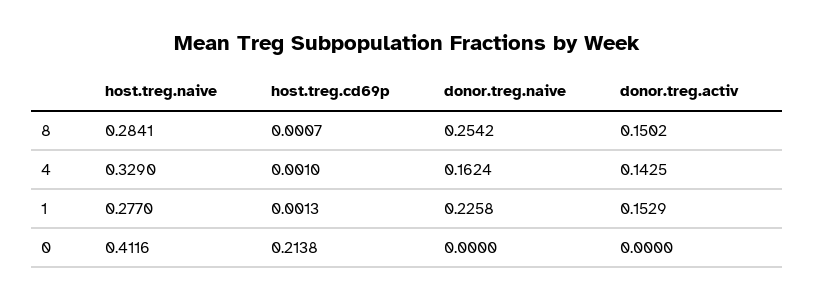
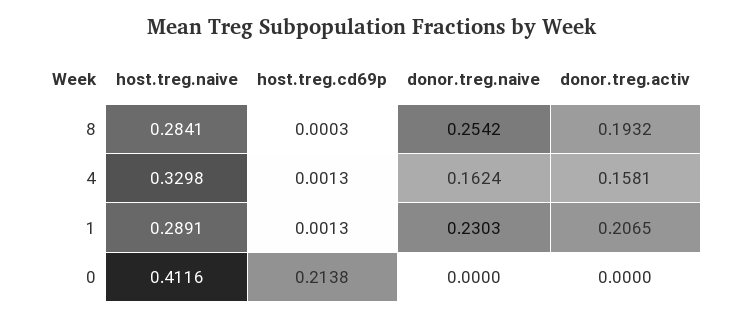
  {
    "host.treg.naive": {
      "8": 0.2841,
-     "4": 0.329,
+     "4": 0.3298,
-     "1": 0.277,
+     "1": 0.2891,
      "0": 0.4116
    },
    "host.treg.cd69p": {
-     "8": 0.0007,
+     "8": 0.0003,
-     "4": 0.001,
+     "4": 0.0013,
      "1": 0.0013,
      "0": 0.2138
    },
    "donor.treg.naive": {
      "8": 0.2542,
      "4": 0.1624,
-     "1": 0.2258,
+     "1": 0.2303,
      "0": 0
    },
    "donor.treg.activ": {
-     "8": 0.1502,
+     "8": 0.1932,
-     "4": 0.1425,
+     "4": 0.1581,
-     "1": 0.1529,
+     "1": 0.2065,
      "0": 0
    }
  }

